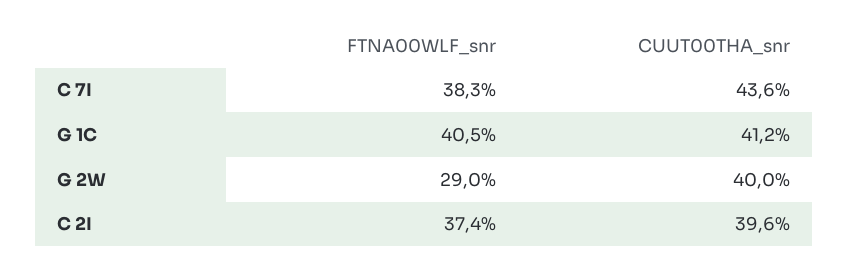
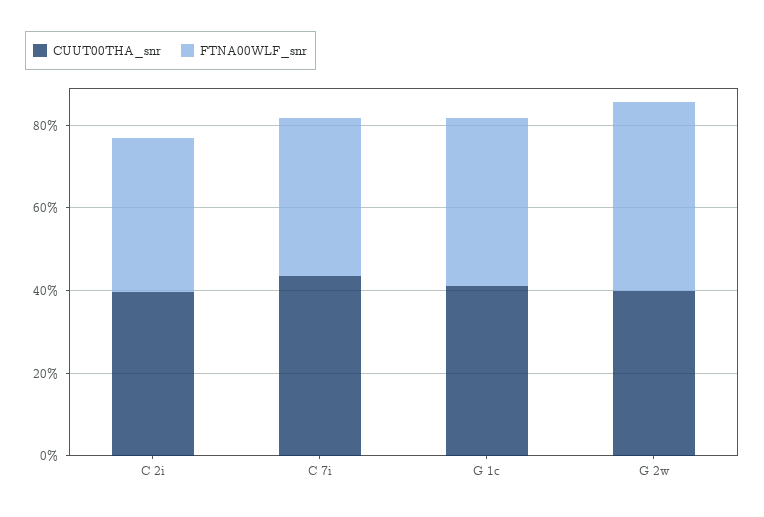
  {
    "FTNA00WLF_snr": {
      "C 7I": 38.3,
      "G 1C": 40.5,
-     "G 2W": 29,
+     "G 2W": 45,
      "C 2I": 37.4
    },
    "CUUT00THA_snr": {
      "C 7I": 43.6,
      "G 1C": 41.2,
      "G 2W": 40,
      "C 2I": 39.6
    }
  }

